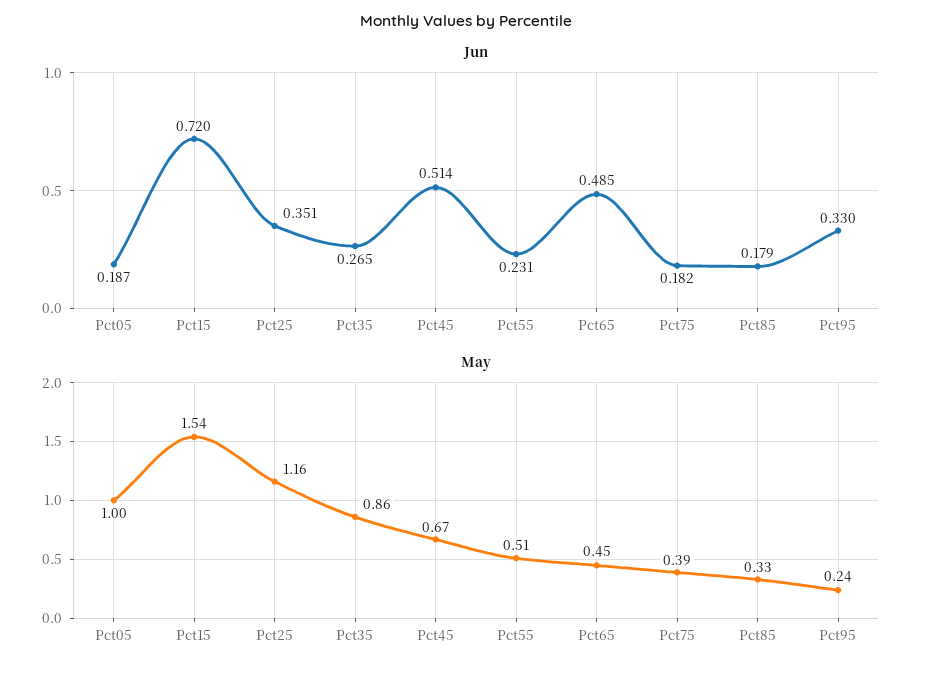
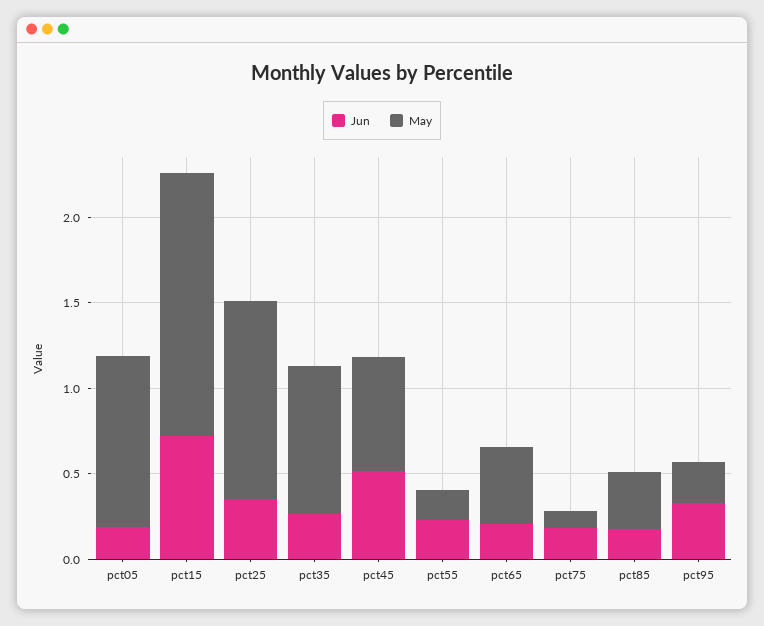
  {
    "Jun": {
      "Pct05": 0.187,
      "Pct15": 0.72,
      "Pct25": 0.351,
      "Pct35": 0.265,
      "Pct45": 0.514,
      "Pct55": 0.231,
-     "Pct65": 0.485,
+     "Pct65": 0.2,
      "Pct75": 0.182,
      "Pct85": 0.179,
      "Pct95": 0.33
    },
    "May": {
      "Pct05": 1,
      "Pct15": 1.54,
      "Pct25": 1.16,
      "Pct35": 0.86,
      "Pct45": 0.67,
-     "Pct55": 0.51,
+     "Pct55": 0.2,
      "Pct65": 0.45,
-     "Pct75": 0.39,
+     "Pct75": 0.1,
      "Pct85": 0.33,
      "Pct95": 0.24
    }
  }

